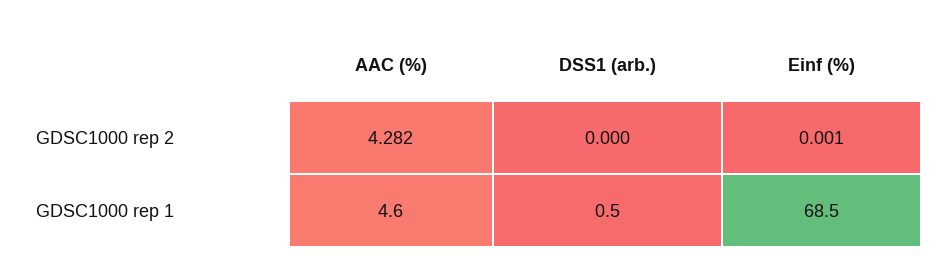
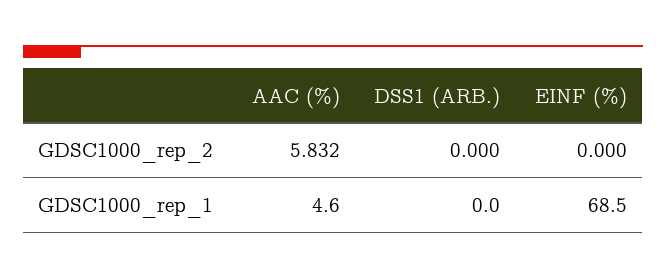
  {
    "AAC (%)": {
-     "GDSC1000 rep 2": 4.282,
+     "GDSC1000 rep 2": 5.832,
      "GDSC1000 rep 1": 4.6
    },
    "DSS1 (arb.)": {
      "GDSC1000 rep 2": 0,
-     "GDSC1000 rep 1": 0.5
+     "GDSC1000 rep 1": 0
    },
    "Einf (%)": {
-     "GDSC1000 rep 2": 0.001,
+     "GDSC1000 rep 2": 0,
      "GDSC1000 rep 1": 68.5
    }
  }

